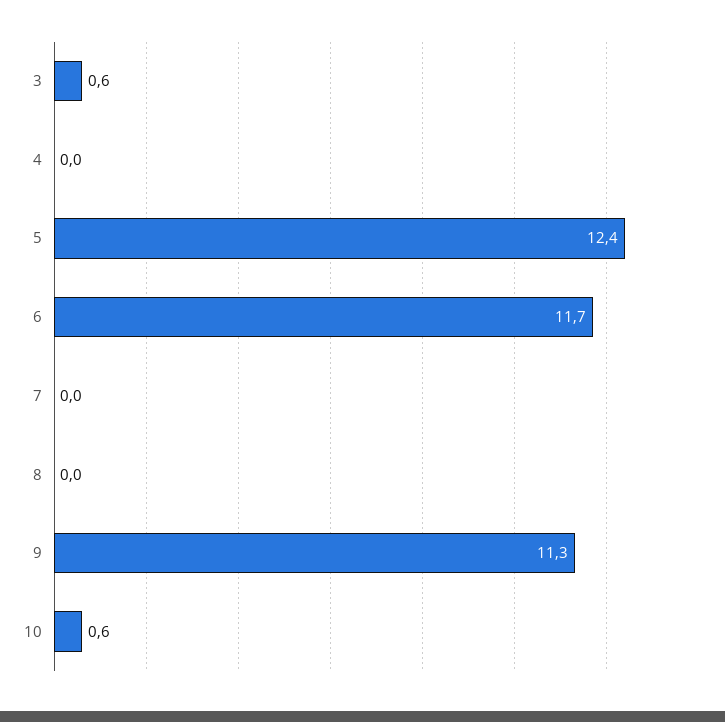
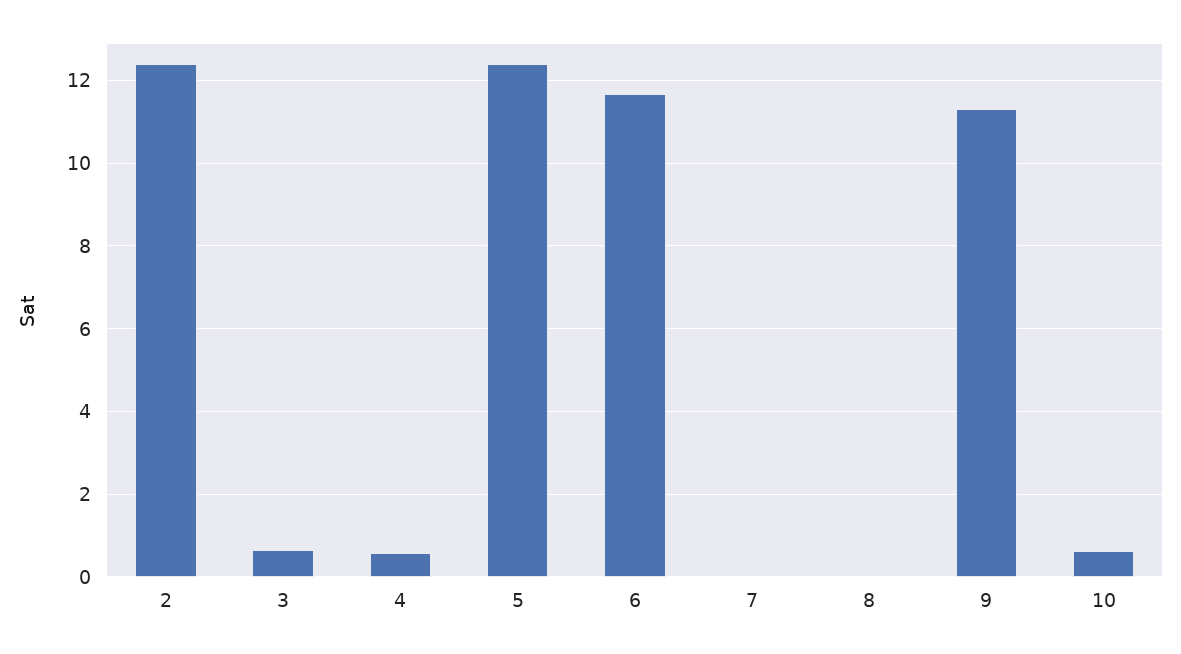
  {
    "3": 0.6,
-   "4": 0,
+   "4": 0.6,
    "5": 12.4,
    "6": 11.7,
    "7": 0,
    "8": 0,
    "9": 11.3,
-   "10": 0.6
+   "10": 0.6,
+   "2": 12.4
  }

